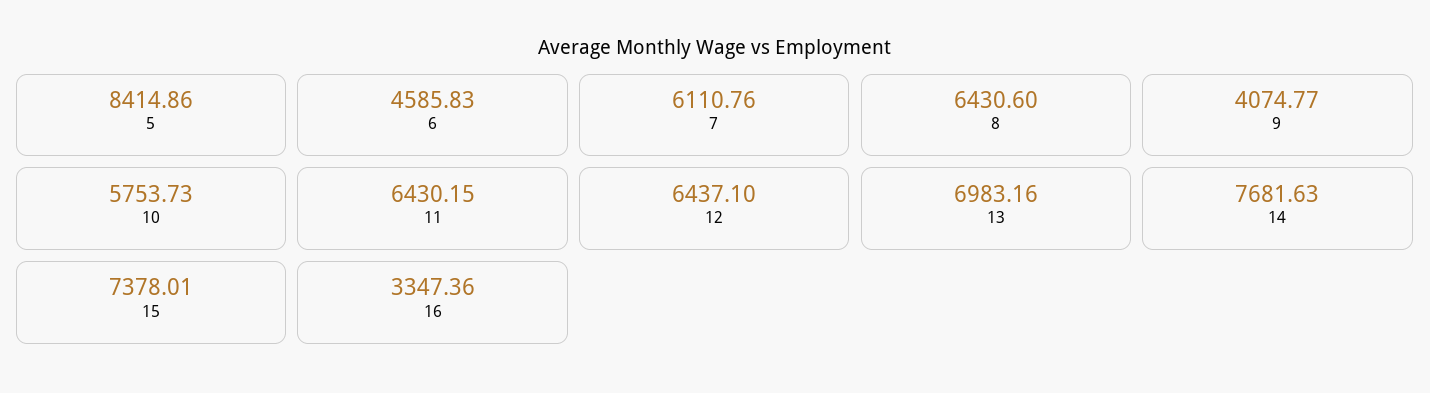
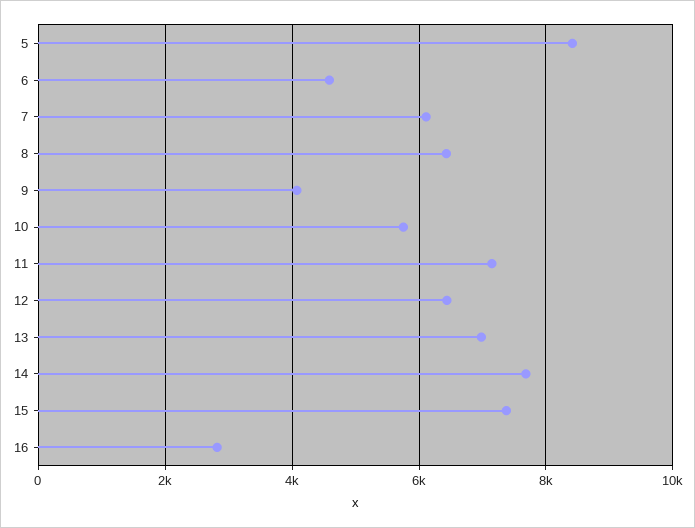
  {
    "5": 8414.86,
    "6": 4585.83,
    "7": 6110.76,
    "8": 6430.6,
    "9": 4074.77,
    "10": 5753.73,
-   "11": 6430.15,
+   "11": 7200,
    "12": 6437.1,
    "13": 6983.16,
    "14": 7681.63,
    "15": 7378.01,
-   "16": 3347.36
+   "16": 2800
  }

